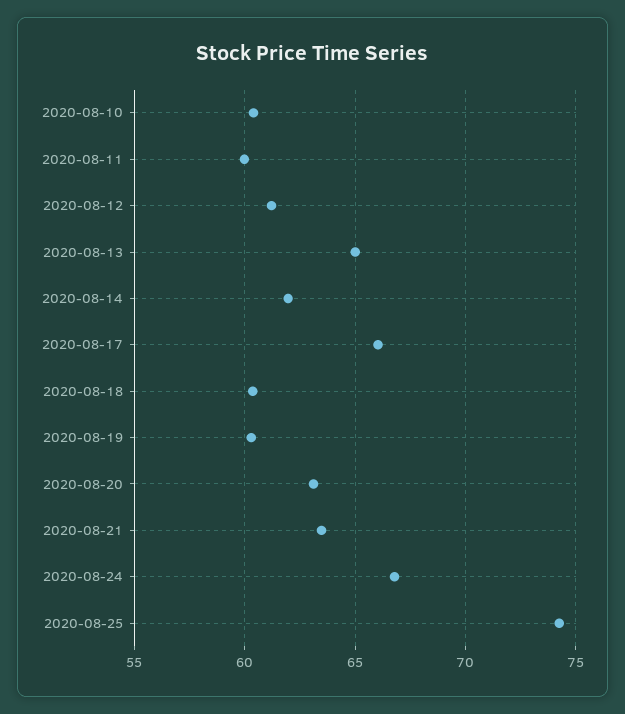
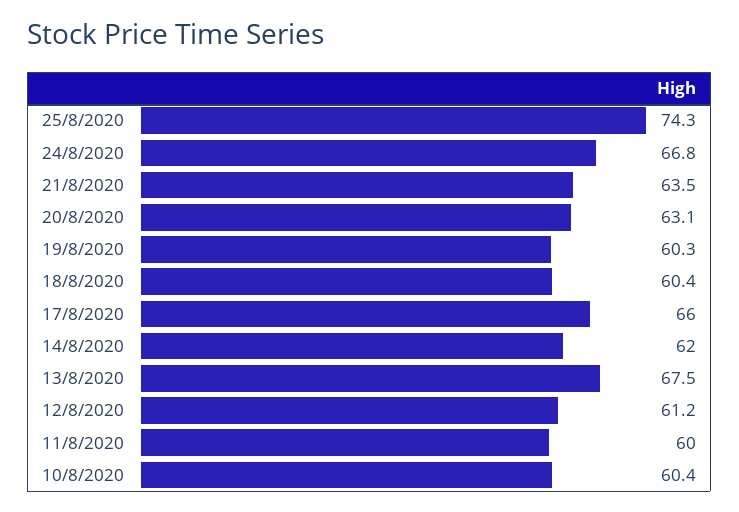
  {
    "2020-08-10": 60.4,
    "2020-08-11": 60,
    "2020-08-12": 61.2,
-   "2020-08-13": 65,
+   "2020-08-13": 67.5,
    "2020-08-14": 62,
    "2020-08-17": 66,
    "2020-08-18": 60.4,
    "2020-08-19": 60.3,
    "2020-08-20": 63.1,
    "2020-08-21": 63.5,
    "2020-08-24": 66.8,
    "2020-08-25": 74.3
  }

